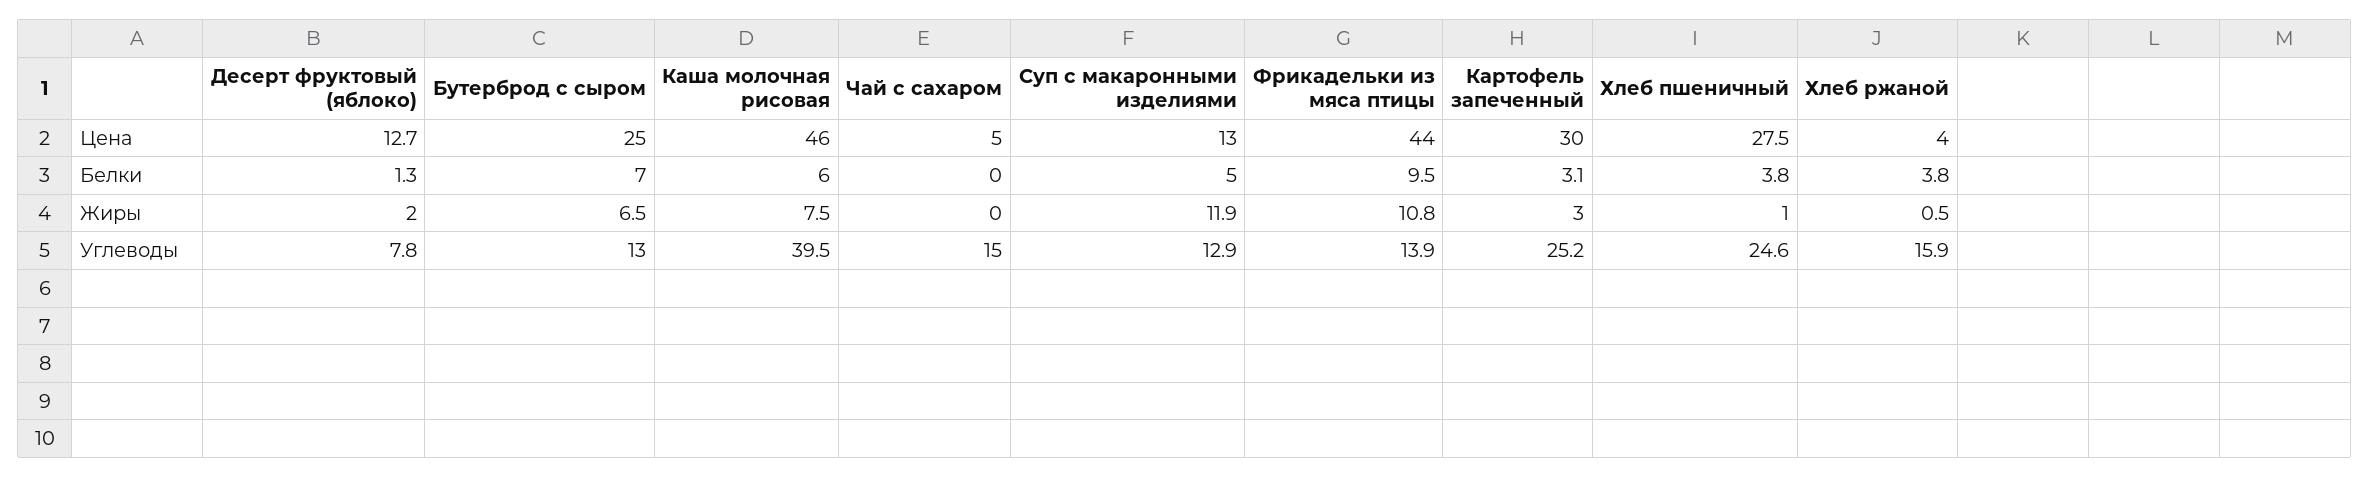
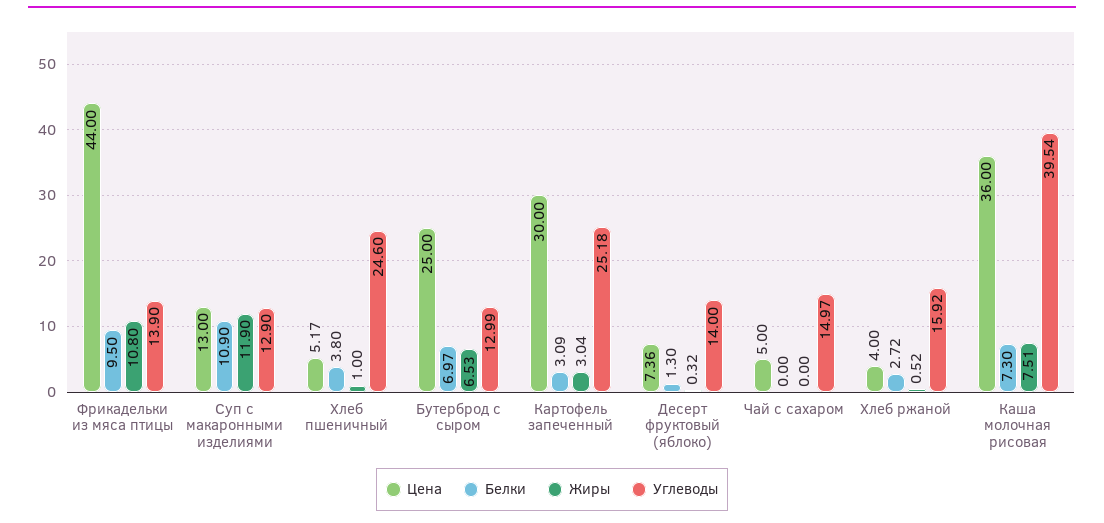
  {
    "Цена": {
-     "Десерт фруктовый (яблоко)": 12.7,
+     "Десерт фруктовый (яблоко)": 7.36,
      "Бутерброд с сыром": 25,
-     "Каша молочная рисовая": 46,
+     "Каша молочная рисовая": 36,
      "Чай с сахаром": 5,
      "Суп с макаронными изделиями": 13,
      "Фрикадельки из мяса птицы": 44,
      "Картофель запеченный": 30,
-     "Хлеб пшеничный": 27.5,
+     "Хлеб пшеничный": 5.17,
      "Хлеб ржаной": 4
    },
    "Белки": {
      "Десерт фруктовый (яблоко)": 1.3,
      "Бутерброд с сыром": 6.97,
-     "Каша молочная рисовая": 6,
+     "Каша молочная рисовая": 7.3,
      "Чай с сахаром": 0,
-     "Суп с макаронными изделиями": 5,
+     "Суп с макаронными изделиями": 10.9,
      "Фрикадельки из мяса птицы": 9.5,
      "Картофель запеченный": 3.09,
      "Хлеб пшеничный": 3.8,
-     "Хлеб ржаной": 3.8
+     "Хлеб ржаной": 2.72
    },
    "Жиры": {
-     "Десерт фруктовый (яблоко)": 2,
+     "Десерт фруктовый (яблоко)": 0.32,
      "Бутерброд с сыром": 6.53,
      "Каша молочная рисовая": 7.51,
      "Чай с сахаром": 0,
      "Суп с макаронными изделиями": 11.9,
      "Фрикадельки из мяса птицы": 10.8,
      "Картофель запеченный": 3.04,
      "Хлеб пшеничный": 1,
      "Хлеб ржаной": 0.52
    },
    "Углеводы": {
-     "Десерт фруктовый (яблоко)": 7.8,
+     "Десерт фруктовый (яблоко)": 14,
      "Бутерброд с сыром": 12.99,
      "Каша молочная рисовая": 39.54,
      "Чай с сахаром": 14.97,
      "Суп с макаронными изделиями": 12.9,
      "Фрикадельки из мяса птицы": 13.9,
      "Картофель запеченный": 25.18,
      "Хлеб пшеничный": 24.6,
      "Хлеб ржаной": 15.92
    }
  }

